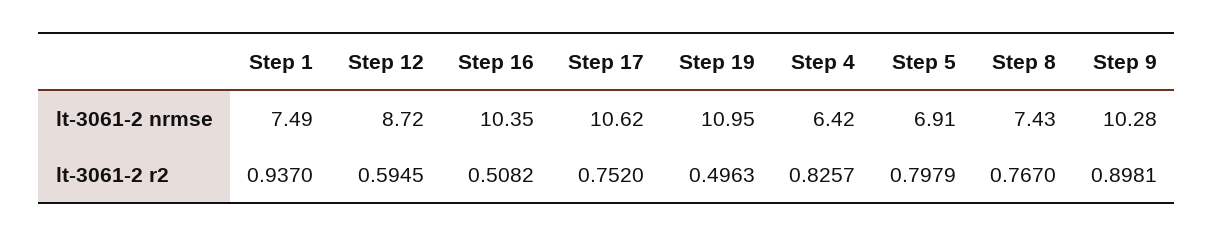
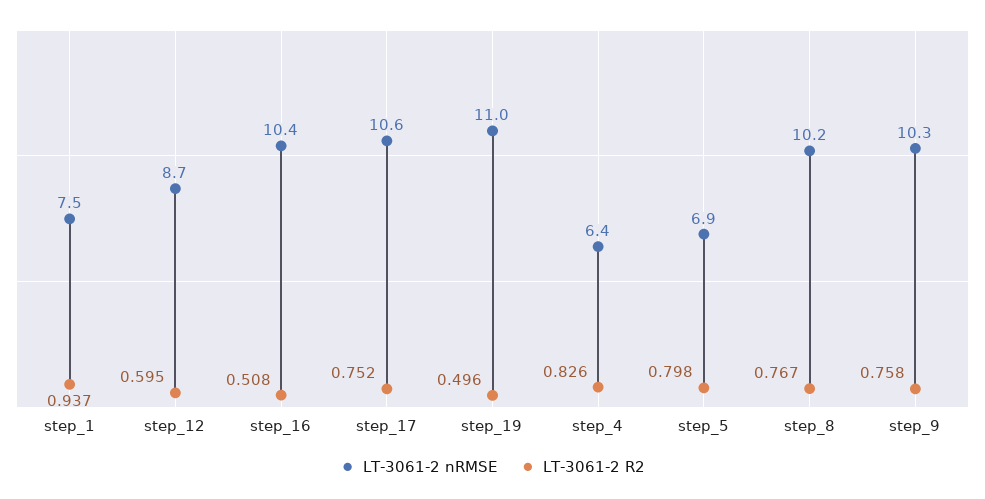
  {
    "lt-3061-2 nrmse": {
      "Step 1": 7.49,
      "Step 12": 8.72,
      "Step 16": 10.35,
      "Step 17": 10.62,
      "Step 19": 10.95,
      "Step 4": 6.42,
      "Step 5": 6.91,
-     "Step 8": 7.43,
+     "Step 8": 10.2,
      "Step 9": 10.28
    },
    "lt-3061-2 r2": {
      "Step 1": 0.937,
      "Step 12": 0.5945,
      "Step 16": 0.5082,
      "Step 17": 0.752,
      "Step 19": 0.4963,
      "Step 4": 0.8257,
      "Step 5": 0.7979,
      "Step 8": 0.767,
-     "Step 9": 0.8981
+     "Step 9": 0.758
    }
  }

